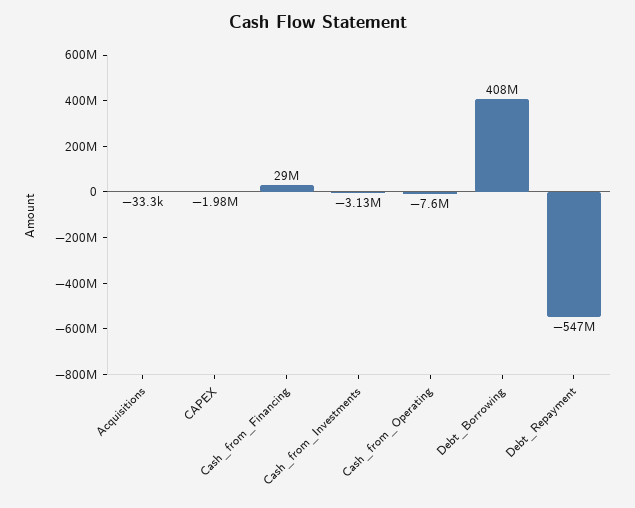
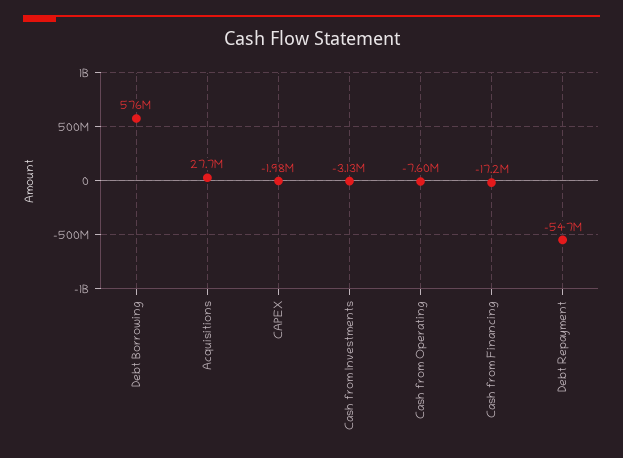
  {
-   "Acquisitions": -33300,
+   "Acquisitions": 27700000,
    "CAPEX": -1980000,
-   "Cash_from_Financing": 29000000,
+   "Cash_from_Financing": -17200000,
    "Cash_from_Investments": -3130000,
    "Cash_from_Operating": -7600000,
-   "Debt_Borrowing": 408000000,
+   "Debt_Borrowing": 576000000,
    "Debt_Repayment": -547000000
  }

